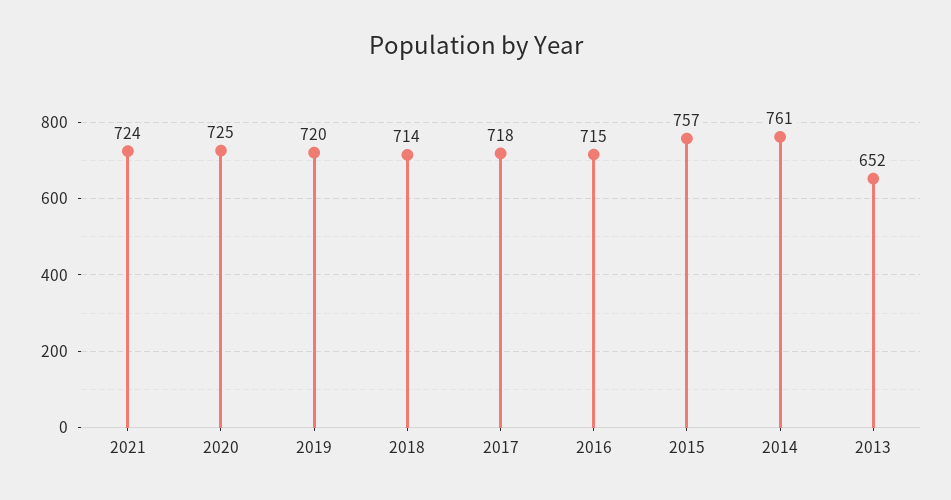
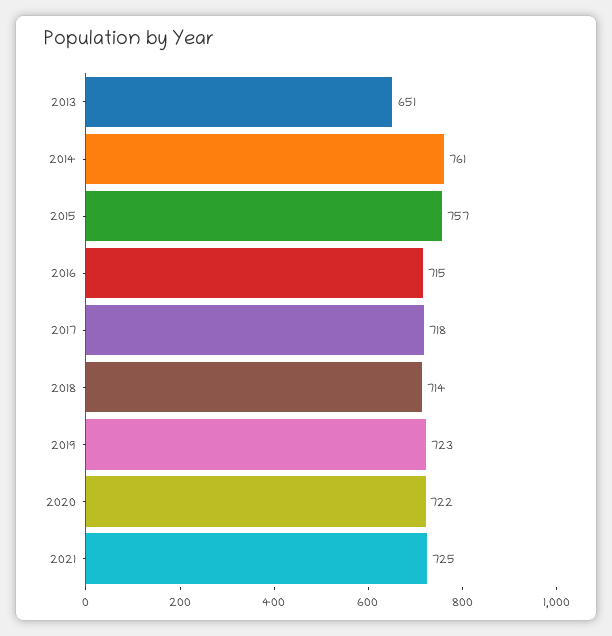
  {
-   "2021": 724,
+   "2021": 725,
-   "2020": 725,
+   "2020": 722,
-   "2019": 720,
+   "2019": 723,
    "2018": 714,
    "2017": 718,
    "2016": 715,
    "2015": 757,
    "2014": 761,
-   "2013": 652
+   "2013": 651
  }

